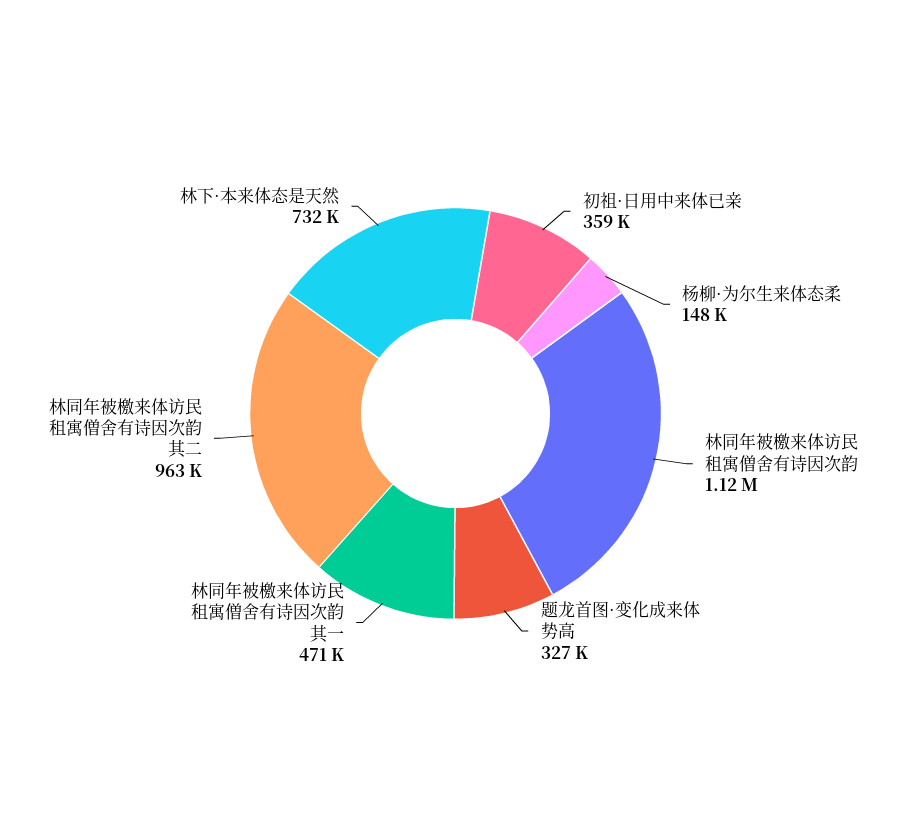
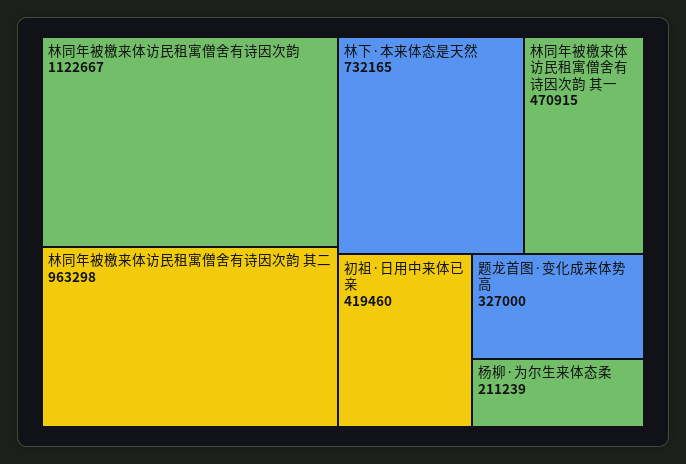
  {
-   "初祖·日用中来体已亲": 359000,
+   "初祖·日用中来体已亲": 419460,
-   "杨柳·为尔生来体态柔": 148000,
+   "杨柳·为尔生来体态柔": 211239,
    "林同年被檄来体访民租寓僧舍有诗因次韵": 1122667,
    "题龙首图·变化成来体势高": 327000,
    "林同年被檄来体访民租寓僧舍有诗因次韵 其一": 470915,
    "林同年被檄来体访民租寓僧舍有诗因次韵 其二": 963298,
    "林下·本来体态是天然": 732165
  }

